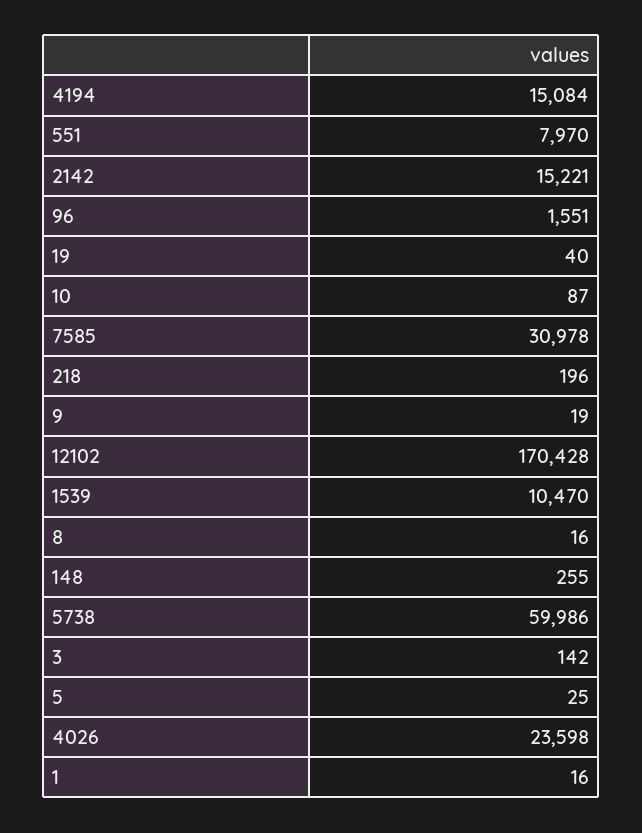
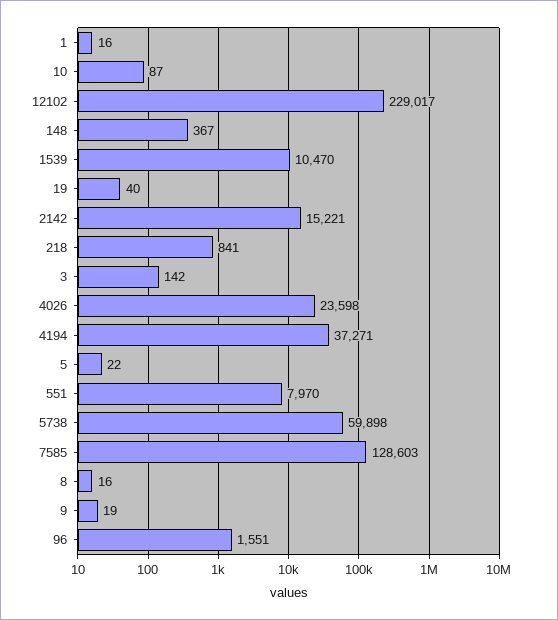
  {
-   "4194": 15084,
+   "4194": 37271,
    "551": 7970,
    "2142": 15221,
    "96": 1551,
    "19": 40,
    "10": 87,
-   "7585": 30978,
+   "7585": 128603,
-   "218": 196,
+   "218": 841,
    "9": 19,
-   "12102": 170428,
+   "12102": 229017,
    "1539": 10470,
    "8": 16,
-   "148": 255,
+   "148": 367,
-   "5738": 59986,
+   "5738": 59898,
    "3": 142,
-   "5": 25,
+   "5": 22,
    "4026": 23598,
    "1": 16
  }

